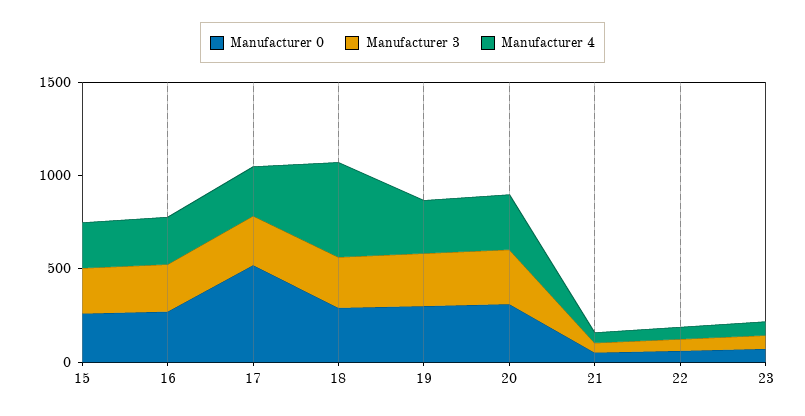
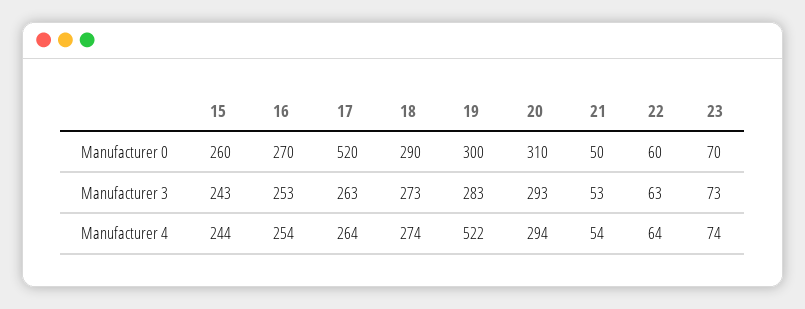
  {
    "Manufacturer 0": {
      "15": 260,
      "16": 270,
      "17": 520,
      "18": 290,
      "19": 300,
      "20": 310,
      "21": 50,
      "22": 60,
      "23": 70
    },
    "Manufacturer 3": {
      "15": 243,
      "16": 253,
      "17": 263,
      "18": 273,
      "19": 283,
      "20": 293,
      "21": 53,
      "22": 63,
      "23": 73
    },
    "Manufacturer 4": {
      "15": 244,
      "16": 254,
      "17": 264,
-     "18": 500,
+     "18": 274,
-     "19": 300,
+     "19": 522,
      "20": 294,
      "21": 54,
      "22": 64,
      "23": 74
    }
  }

